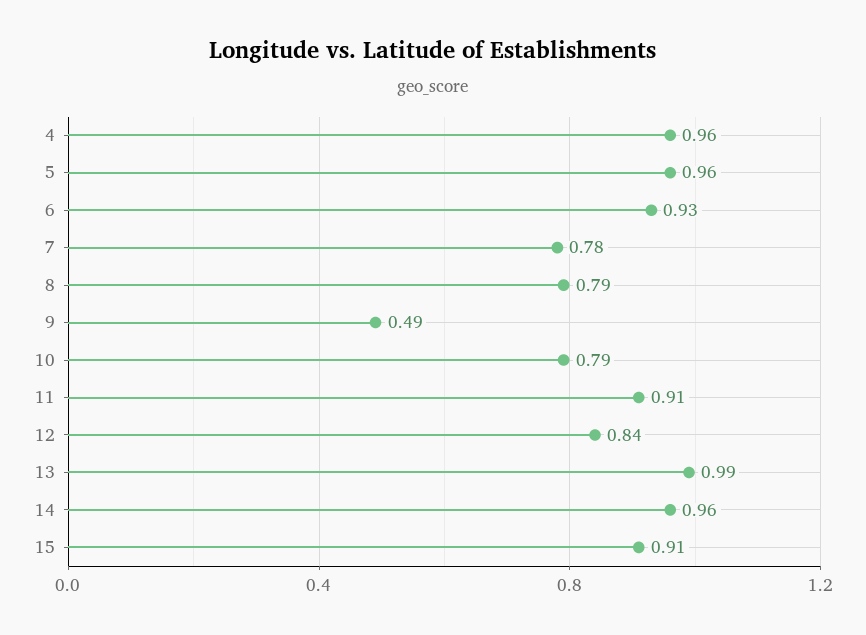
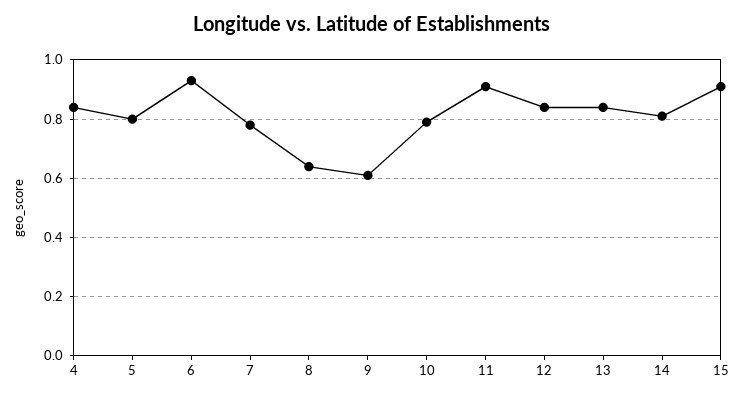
  {
-   "4": 0.96,
+   "4": 0.85,
-   "5": 0.96,
+   "5": 0.8,
    "6": 0.93,
    "7": 0.78,
-   "8": 0.79,
+   "8": 0.65,
-   "9": 0.49,
+   "9": 0.6,
    "10": 0.79,
    "11": 0.91,
    "12": 0.84,
-   "13": 0.99,
+   "13": 0.85,
-   "14": 0.96,
+   "14": 0.8,
    "15": 0.91
  }

